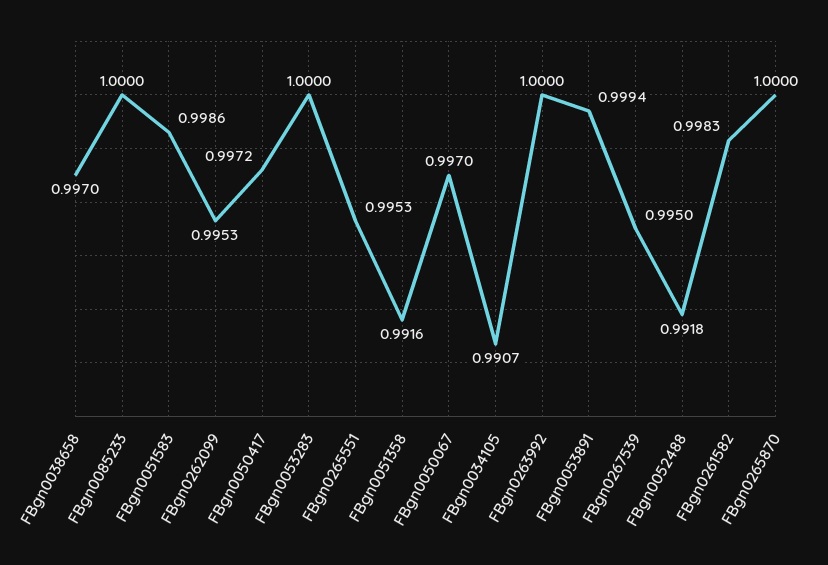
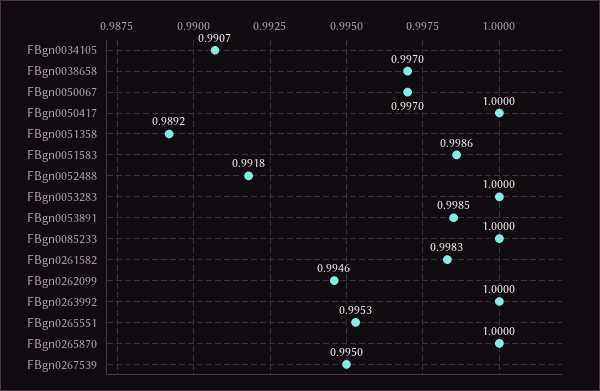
  {
    "FBgn0038658": 0.997,
    "FBgn0085233": 1,
    "FBgn0051583": 0.9986,
-   "FBgn0262099": 0.9953,
+   "FBgn0262099": 0.9946,
-   "FBgn0050417": 0.9972,
+   "FBgn0050417": 1,
    "FBgn0053283": 1,
    "FBgn0265551": 0.9953,
-   "FBgn0051358": 0.9916,
+   "FBgn0051358": 0.9892,
    "FBgn0050067": 0.997,
    "FBgn0034105": 0.9907,
    "FBgn0263992": 1,
-   "FBgn0053891": 0.9994,
+   "FBgn0053891": 0.9985,
    "FBgn0267539": 0.995,
    "FBgn0052488": 0.9918,
    "FBgn0261582": 0.9983,
    "FBgn0265870": 1
  }

